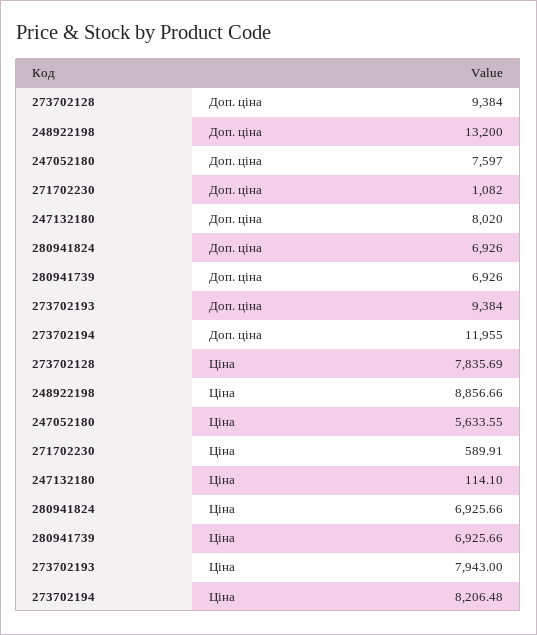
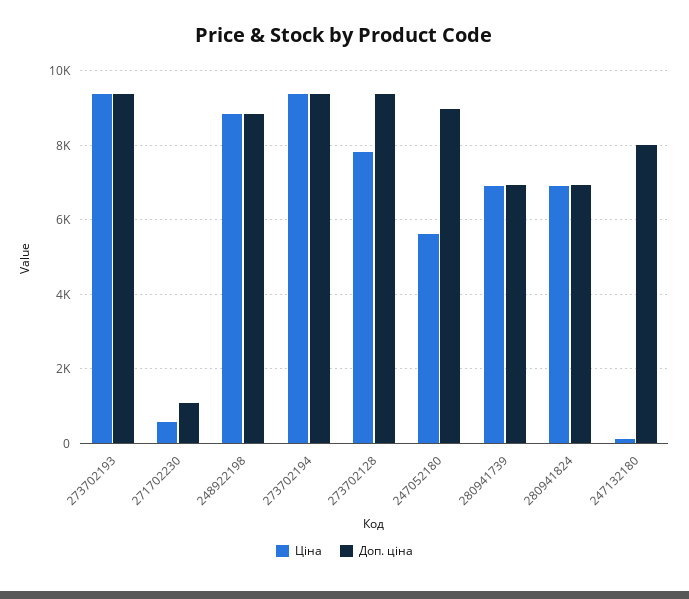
  {
    "Доп. ціна": {
      "273702128": 9384,
-     "248922198": 13200,
+     "248922198": 8800,
-     "247052180": 7597,
+     "247052180": 9000,
      "271702230": 1082,
      "247132180": 8020,
      "280941824": 6926,
      "280941739": 6926,
      "273702193": 9384,
-     "273702194": 11955
+     "273702194": 9400
    },
    "Ціна": {
      "273702128": 7835.69,
      "248922198": 8856.66,
      "247052180": 5633.55,
      "271702230": 589.91,
      "247132180": 114.1,
      "280941824": 6925.66,
      "280941739": 6925.66,
-     "273702193": 7943,
+     "273702193": 9400,
-     "273702194": 8206.48
+     "273702194": 9400
    }
  }

